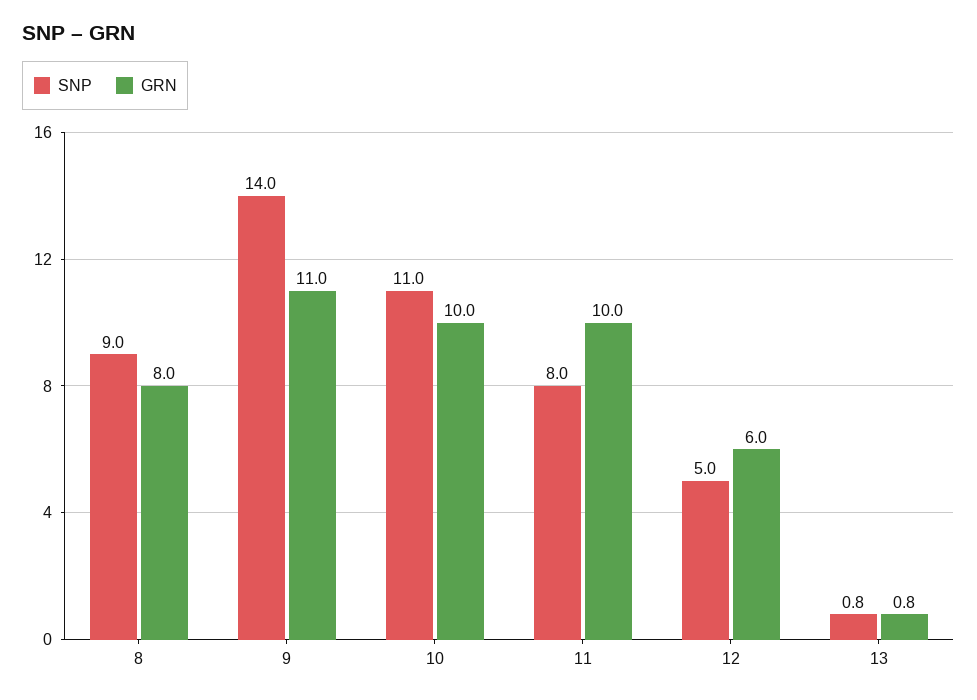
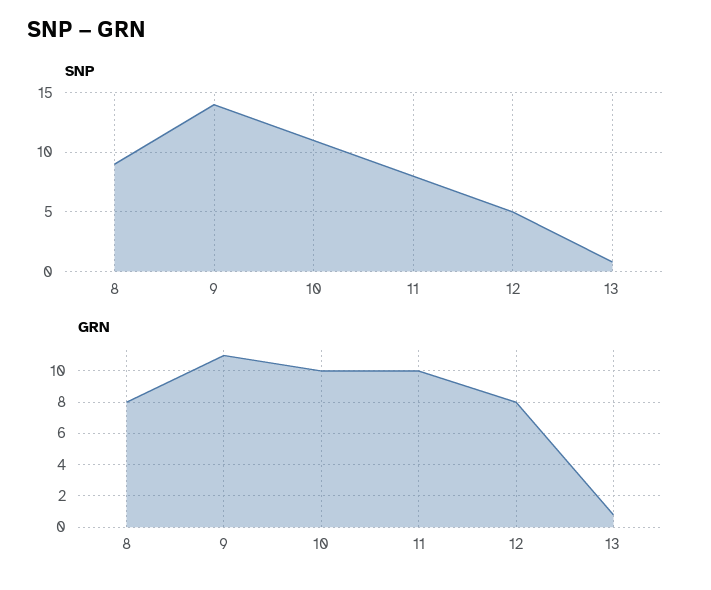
  {
    "SNP": {
      "8": 9,
      "9": 14,
      "10": 11,
      "11": 8,
      "12": 5,
      "13": 0.8
    },
    "GRN": {
      "8": 8,
      "9": 11,
      "10": 10,
      "11": 10,
-     "12": 6,
+     "12": 8,
      "13": 0.8
    }
  }

